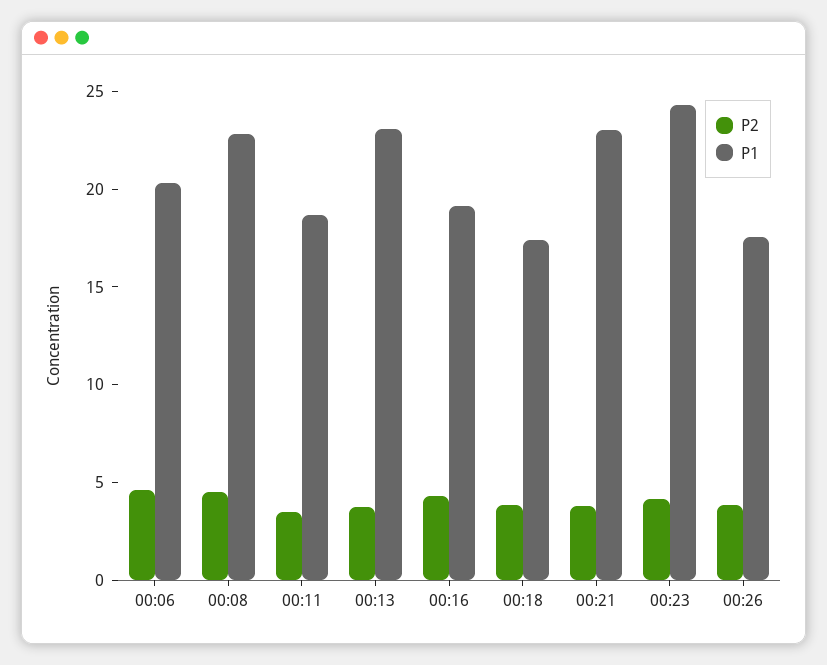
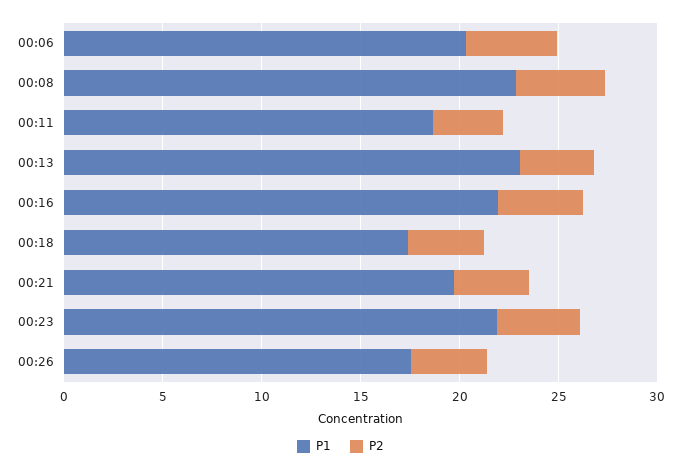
  {
    "P2": {
      "00:06": 5,
      "00:08": 5,
      "00:11": 4,
      "00:13": 4,
      "00:16": 4,
      "00:18": 4,
      "00:21": 4,
      "00:23": 4,
      "00:26": 4
    },
    "P1": {
      "00:06": 20,
      "00:08": 23,
      "00:11": 19,
      "00:13": 23,
-     "00:16": 19,
+     "00:16": 22,
      "00:18": 17,
-     "00:21": 23,
+     "00:21": 20,
-     "00:23": 24,
+     "00:23": 22,
      "00:26": 18
    }
  }

